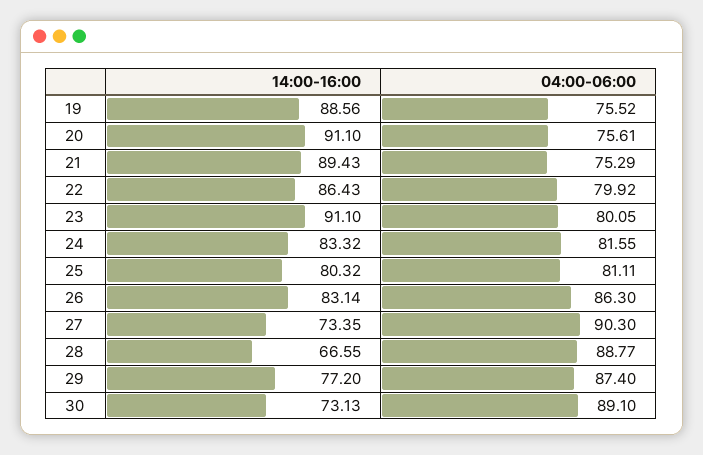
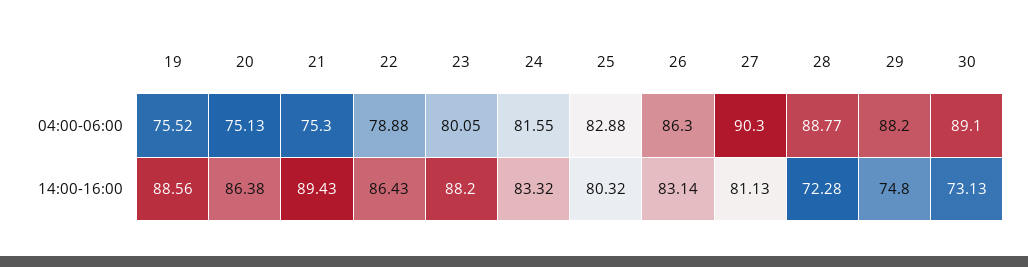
  {
    "14:00-16:00": {
      "19": 88.56,
-     "20": 91.1,
+     "20": 86.38,
      "21": 89.43,
      "22": 86.43,
-     "23": 91.1,
+     "23": 88.2,
      "24": 83.32,
      "25": 80.32,
      "26": 83.14,
-     "27": 73.35,
+     "27": 81.13,
-     "28": 66.55,
+     "28": 72.28,
-     "29": 77.2,
+     "29": 74.8,
      "30": 73.13
    },
    "04:00-06:00": {
      "19": 75.52,
-     "20": 75.61,
+     "20": 75.13,
-     "21": 75.29,
+     "21": 75.3,
-     "22": 79.92,
+     "22": 78.88,
      "23": 80.05,
      "24": 81.55,
-     "25": 81.11,
+     "25": 82.88,
      "26": 86.3,
      "27": 90.3,
      "28": 88.77,
-     "29": 87.4,
+     "29": 88.2,
      "30": 89.1
    }
  }

